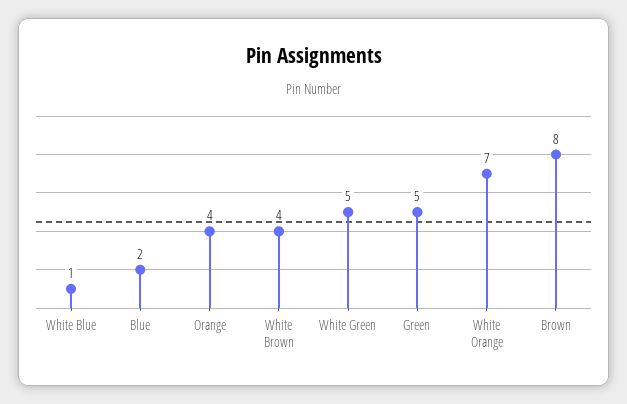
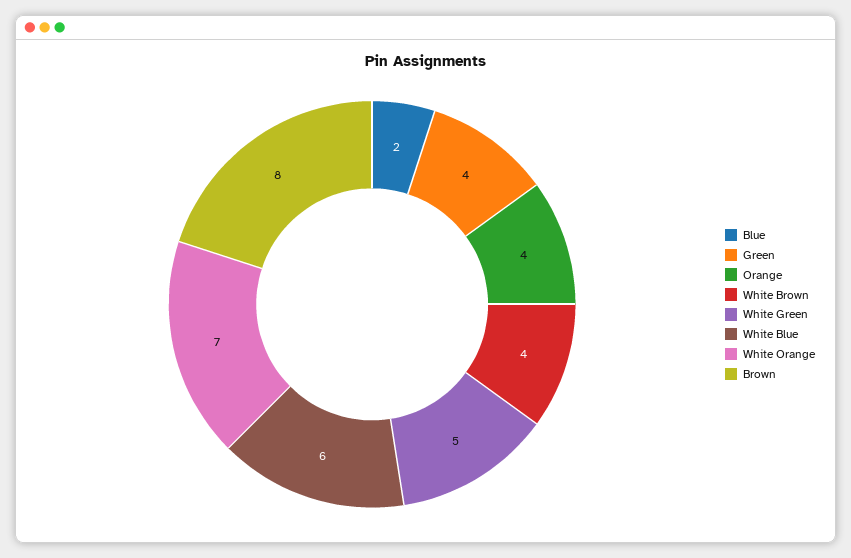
  {
-   "White Blue": 1,
+   "White Blue": 6,
    "Blue": 2,
    "Orange": 4,
    "White Brown": 4,
    "White Green": 5,
-   "Green": 5,
+   "Green": 4,
    "White Orange": 7,
    "Brown": 8
  }

